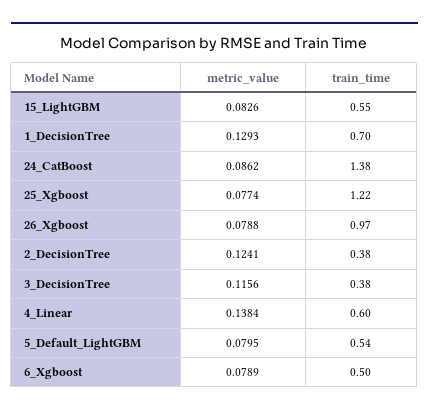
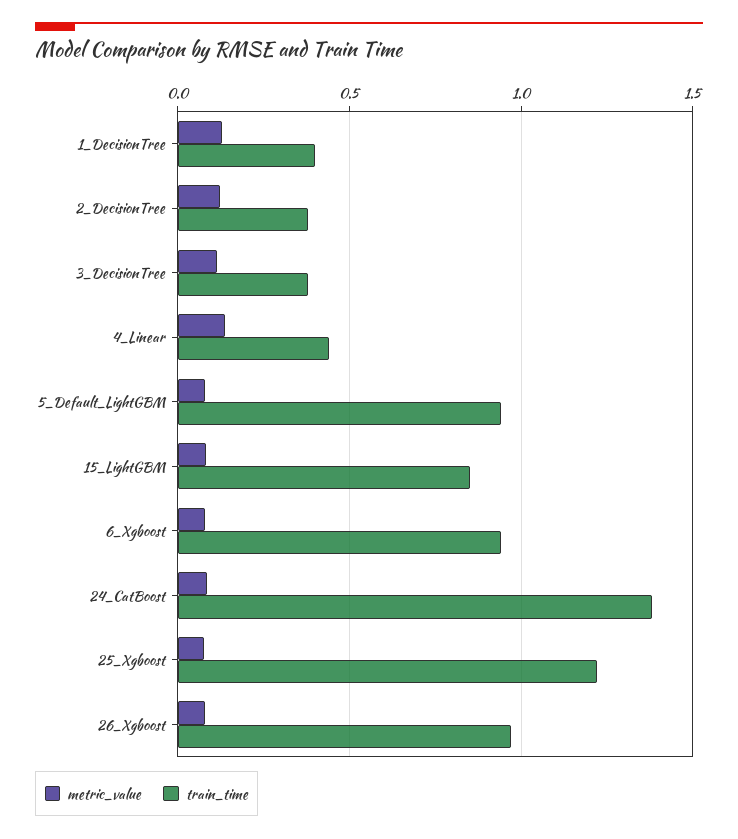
  {
    "metric_value": {
      "15_LightGBM": 0.0826,
      "1_DecisionTree": 0.1293,
      "24_CatBoost": 0.0862,
      "25_Xgboost": 0.0774,
      "26_Xgboost": 0.0788,
      "2_DecisionTree": 0.1241,
      "3_DecisionTree": 0.1156,
      "4_Linear": 0.1384,
      "5_Default_LightGBM": 0.0795,
      "6_Xgboost": 0.0789
    },
    "train_time": {
-     "15_LightGBM": 0.55,
+     "15_LightGBM": 0.85,
-     "1_DecisionTree": 0.7,
+     "1_DecisionTree": 0.4,
      "24_CatBoost": 1.38,
      "25_Xgboost": 1.22,
      "26_Xgboost": 0.97,
      "2_DecisionTree": 0.38,
      "3_DecisionTree": 0.38,
-     "4_Linear": 0.6,
+     "4_Linear": 0.45,
-     "5_Default_LightGBM": 0.54,
+     "5_Default_LightGBM": 0.95,
-     "6_Xgboost": 0.5
+     "6_Xgboost": 0.95
    }
  }

